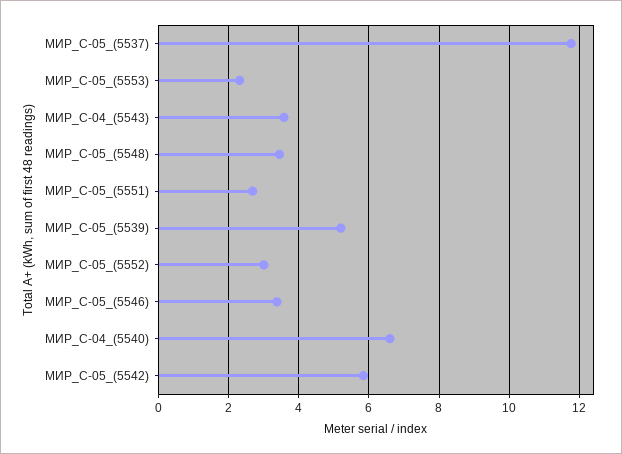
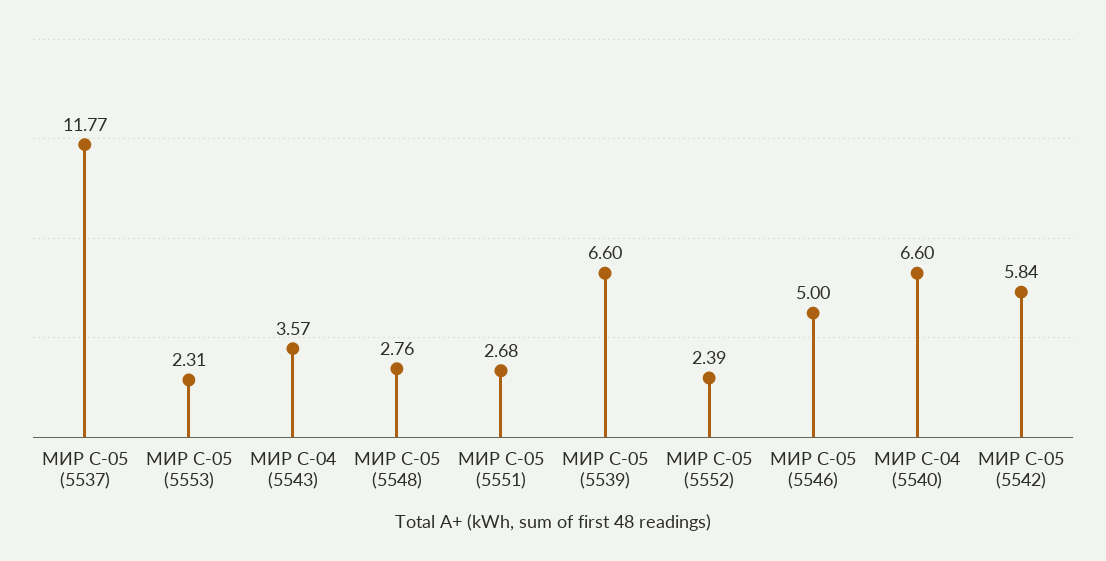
  {
    "МИР_С-05_(5537)": 11.77,
    "МИР_С-05_(5553)": 2.31,
    "МИР_С-04_(5543)": 3.57,
-   "МИР_С-05_(5548)": 3.4,
+   "МИР_С-05_(5548)": 2.76,
    "МИР_С-05_(5551)": 2.68,
-   "МИР_С-05_(5539)": 5.2,
+   "МИР_С-05_(5539)": 6.6,
-   "МИР_С-05_(5552)": 3,
+   "МИР_С-05_(5552)": 2.39,
-   "МИР_С-05_(5546)": 3.4,
+   "МИР_С-05_(5546)": 5,
    "МИР_С-04_(5540)": 6.6,
    "МИР_С-05_(5542)": 5.84
  }

